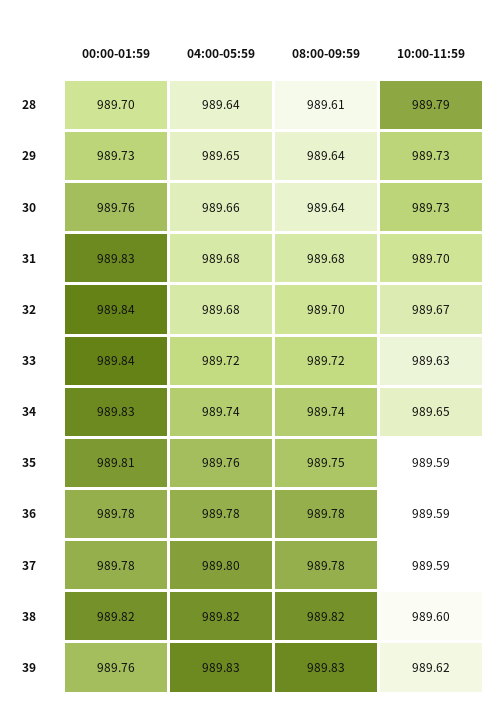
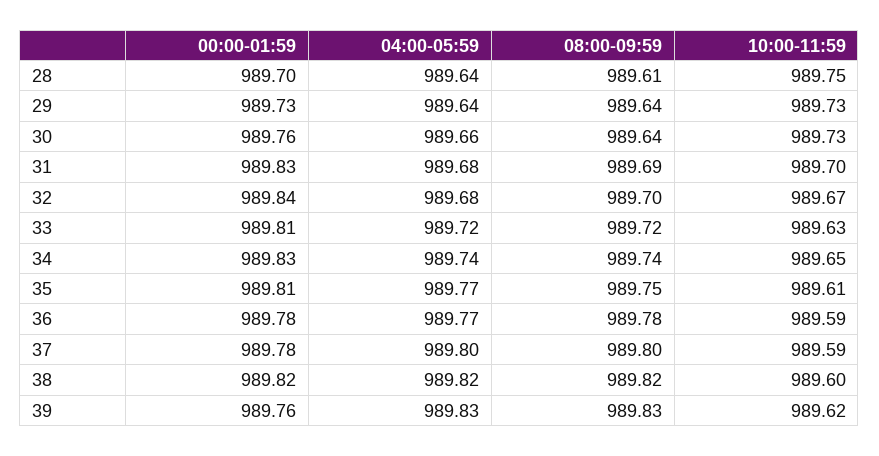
  {
    "00:00-01:59": {
      "28": 989.7,
      "29": 989.73,
      "30": 989.76,
      "31": 989.83,
      "32": 989.84,
-     "33": 989.84,
+     "33": 989.81,
      "34": 989.83,
      "35": 989.81,
      "36": 989.78,
      "37": 989.78,
      "38": 989.82,
      "39": 989.76
    },
    "04:00-05:59": {
      "28": 989.64,
-     "29": 989.65,
+     "29": 989.64,
      "30": 989.66,
      "31": 989.68,
      "32": 989.68,
      "33": 989.72,
      "34": 989.74,
-     "35": 989.76,
+     "35": 989.77,
-     "36": 989.78,
+     "36": 989.77,
      "37": 989.8,
      "38": 989.82,
      "39": 989.83
    },
    "08:00-09:59": {
      "28": 989.61,
      "29": 989.64,
      "30": 989.64,
-     "31": 989.68,
+     "31": 989.69,
      "32": 989.7,
      "33": 989.72,
      "34": 989.74,
      "35": 989.75,
      "36": 989.78,
-     "37": 989.78,
+     "37": 989.8,
      "38": 989.82,
      "39": 989.83
    },
    "10:00-11:59": {
-     "28": 989.79,
+     "28": 989.75,
      "29": 989.73,
      "30": 989.73,
      "31": 989.7,
      "32": 989.67,
      "33": 989.63,
      "34": 989.65,
-     "35": 989.59,
+     "35": 989.61,
      "36": 989.59,
      "37": 989.59,
      "38": 989.6,
      "39": 989.62
    }
  }

